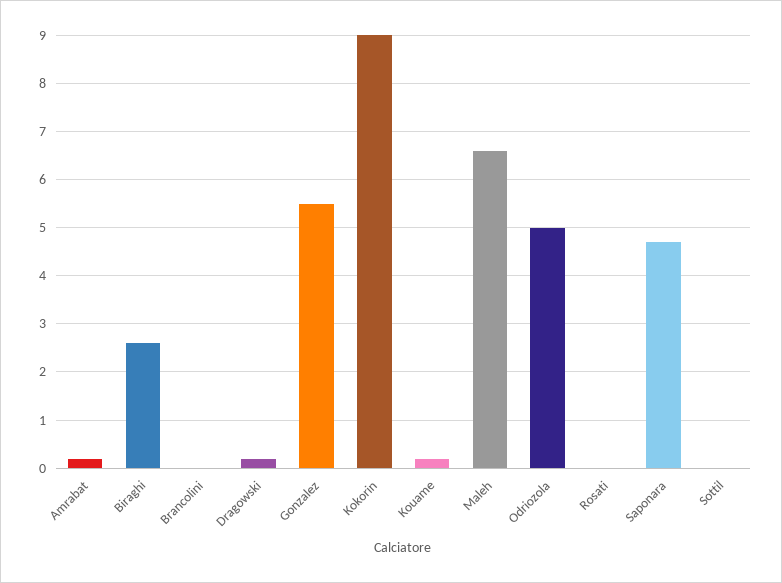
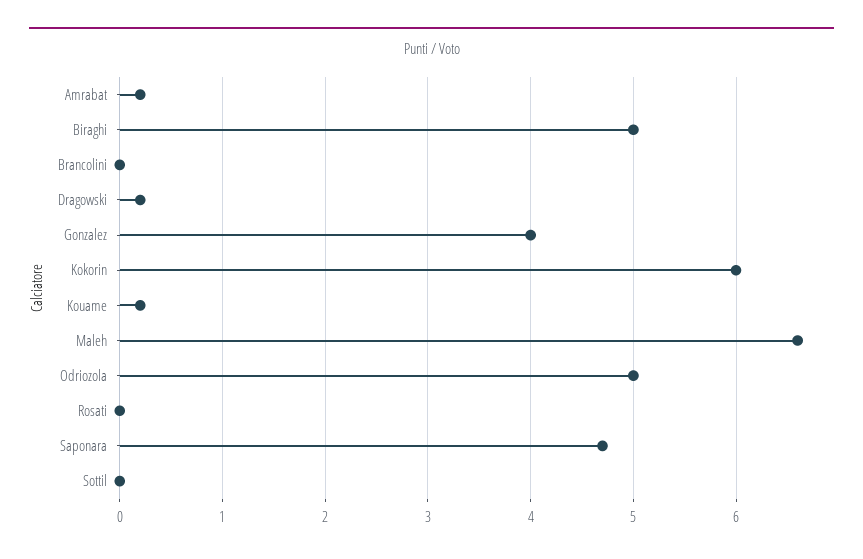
  {
    "Amrabat": 0.2,
-   "Biraghi": 2.5,
+   "Biraghi": 5,
    "Brancolini": 0,
    "Dragowski": 0.2,
-   "Gonzalez": 5.5,
+   "Gonzalez": 4,
-   "Kokorin": 9,
+   "Kokorin": 6,
    "Kouame": 0.2,
    "Maleh": 6.6,
    "Odriozola": 5,
    "Rosati": 0,
    "Saponara": 4.7,
    "Sottil": 0
  }

